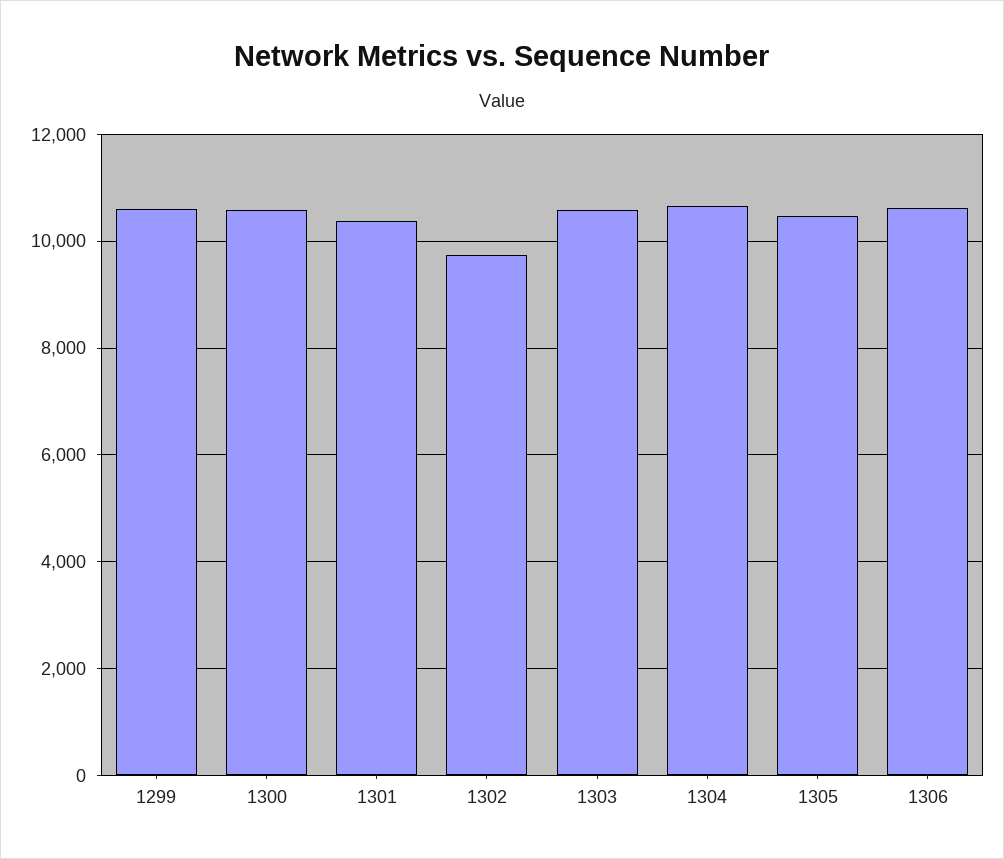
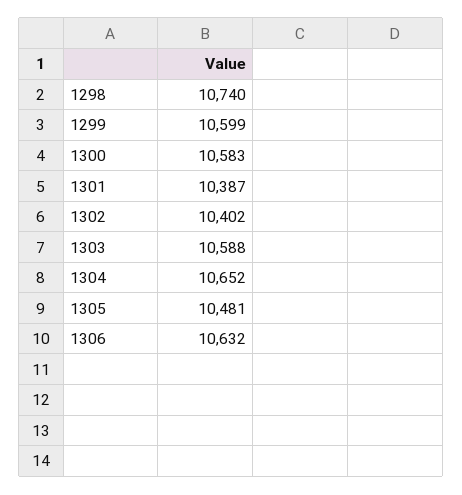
  {
    "1299": 10599,
    "1300": 10583,
    "1301": 10387,
-   "1302": 9800,
+   "1302": 10402,
    "1303": 10588,
    "1304": 10652,
    "1305": 10481,
-   "1306": 10632
+   "1306": 10632,
+   "1298": 10740
  }

